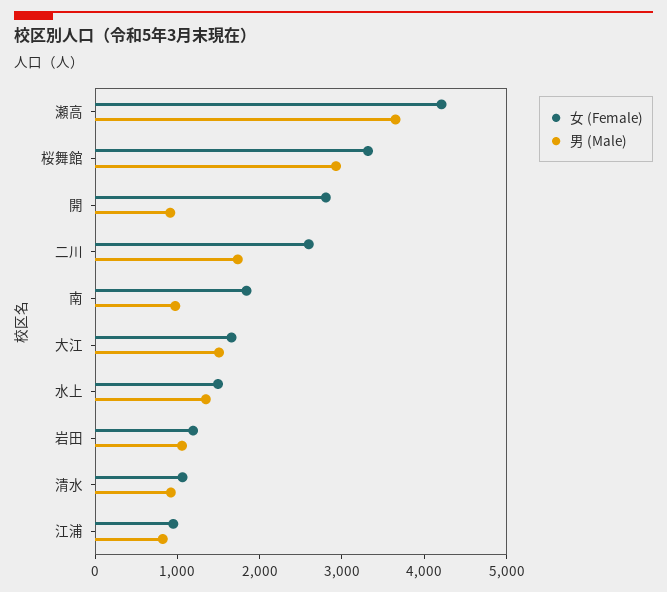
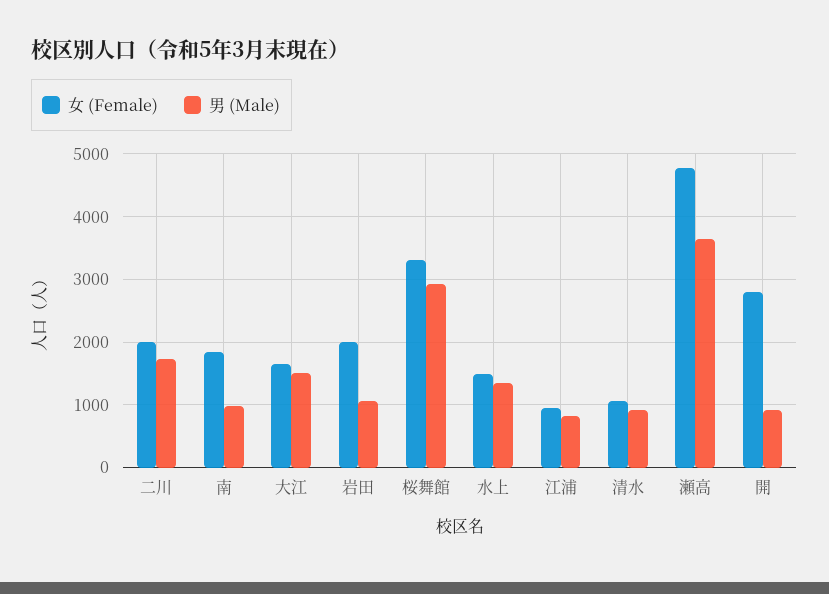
  {
    "女 (Female)": {
-     "瀬高": 4200,
+     "瀬高": 4800,
      "桜舞館": 3300,
      "開": 2800,
-     "二川": 2600,
+     "二川": 2000,
      "南": 1800,
      "大江": 1700,
      "水上": 1500,
-     "岩田": 1200,
+     "岩田": 2000,
      "清水": 1100,
      "江浦": 1000
    },
    "男 (Male)": {
      "瀬高": 3700,
      "桜舞館": 2900,
      "開": 900,
      "二川": 1700,
      "南": 1000,
      "大江": 1500,
      "水上": 1300,
      "岩田": 1100,
      "清水": 900,
      "江浦": 800
    }
  }

